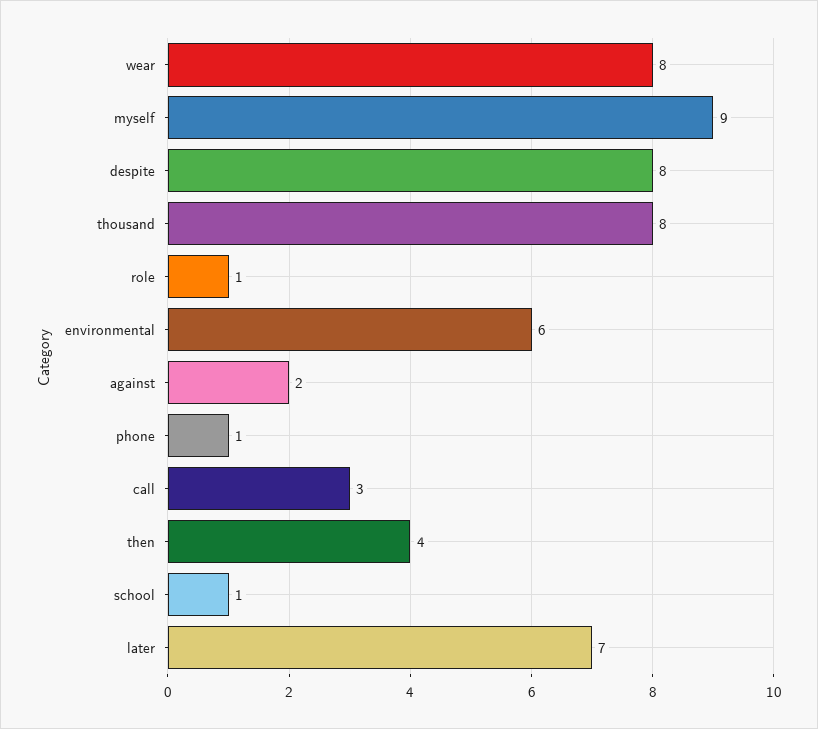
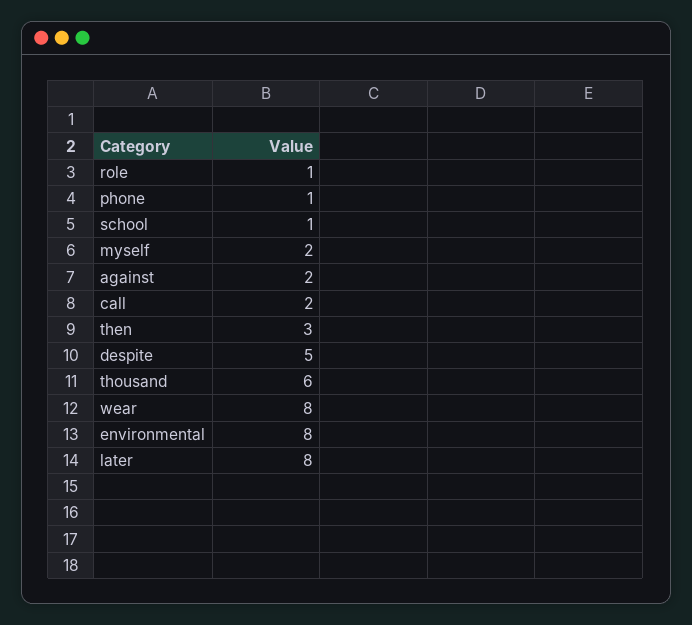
  {
    "wear": 8,
-   "myself": 9,
+   "myself": 2,
-   "despite": 8,
+   "despite": 5,
-   "thousand": 8,
+   "thousand": 6,
    "role": 1,
-   "environmental": 6,
+   "environmental": 8,
    "against": 2,
    "phone": 1,
-   "call": 3,
+   "call": 2,
-   "then": 4,
+   "then": 3,
    "school": 1,
-   "later": 7
+   "later": 8
  }

